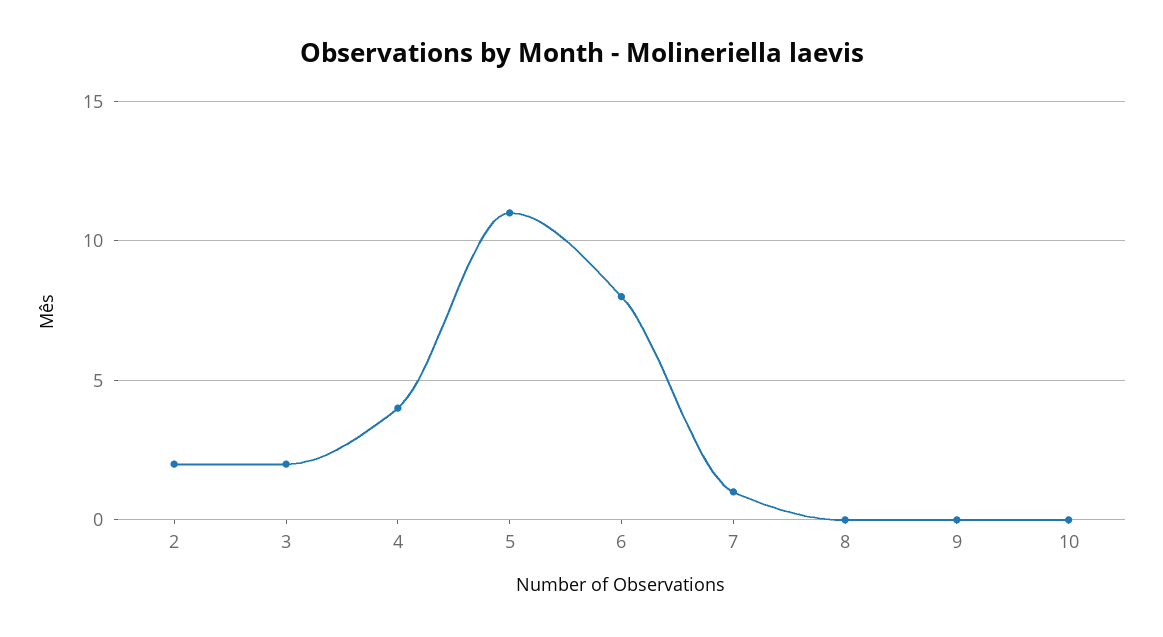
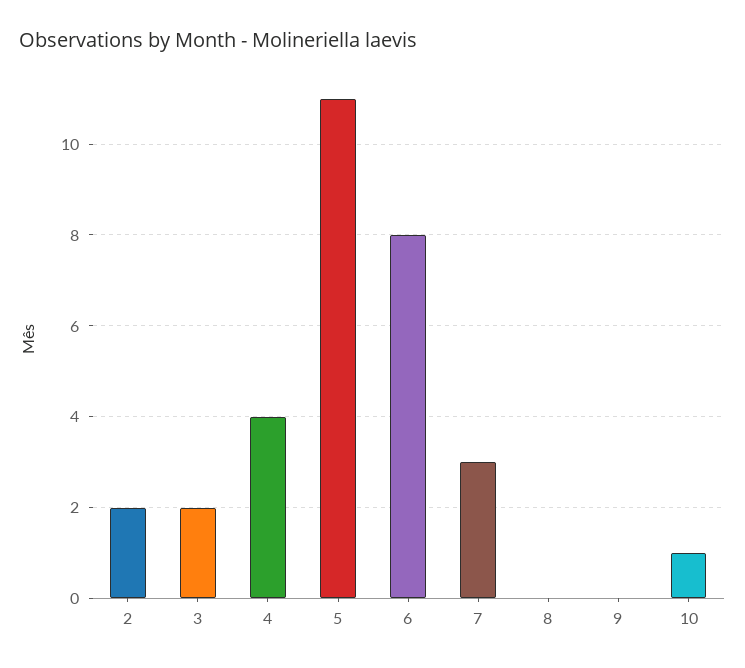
  {
    "2": 2,
    "3": 2,
    "4": 4,
    "5": 11,
    "6": 8,
-   "7": 1,
+   "7": 3,
    "8": 0,
    "9": 0,
-   "10": 0
+   "10": 1
  }

